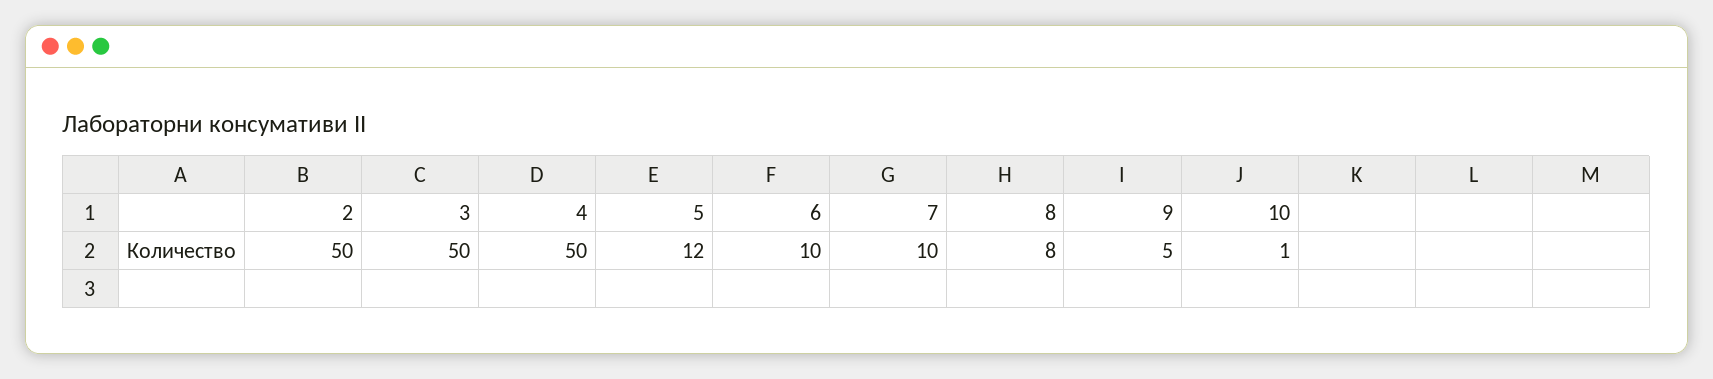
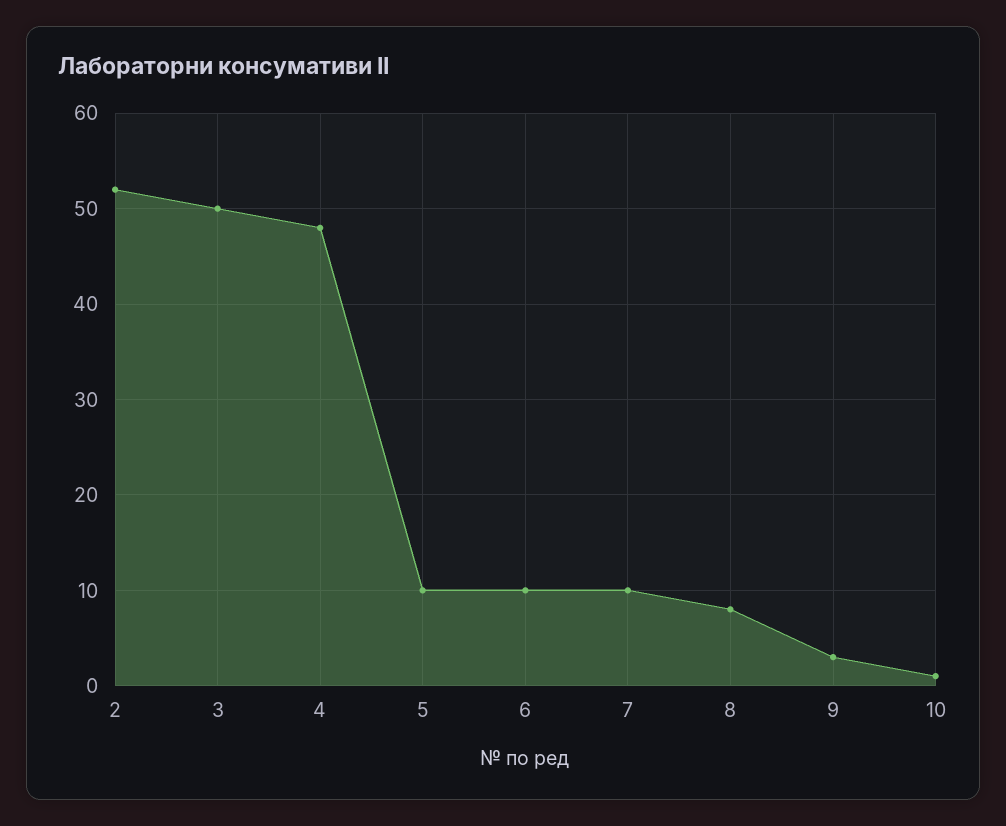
  {
-   "2": 50,
+   "2": 52,
    "3": 50,
-   "4": 50,
+   "4": 48,
-   "5": 12,
+   "5": 10,
    "6": 10,
    "7": 10,
    "8": 8,
-   "9": 5,
+   "9": 3,
    "10": 1
  }

